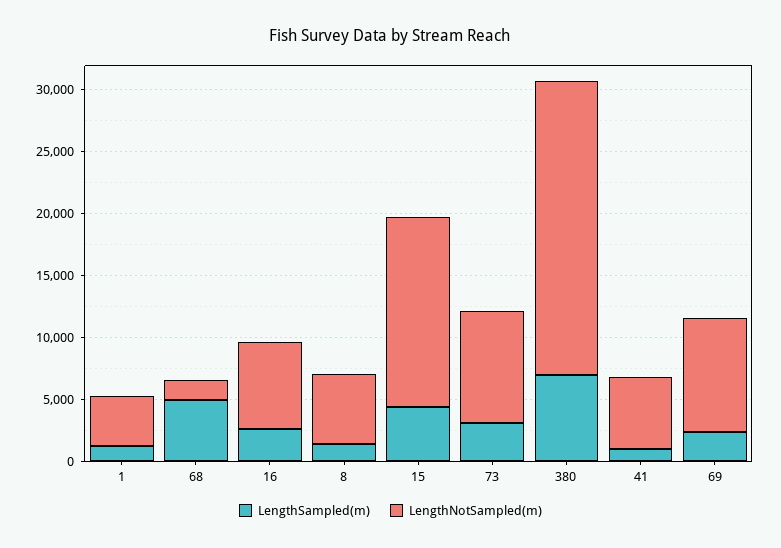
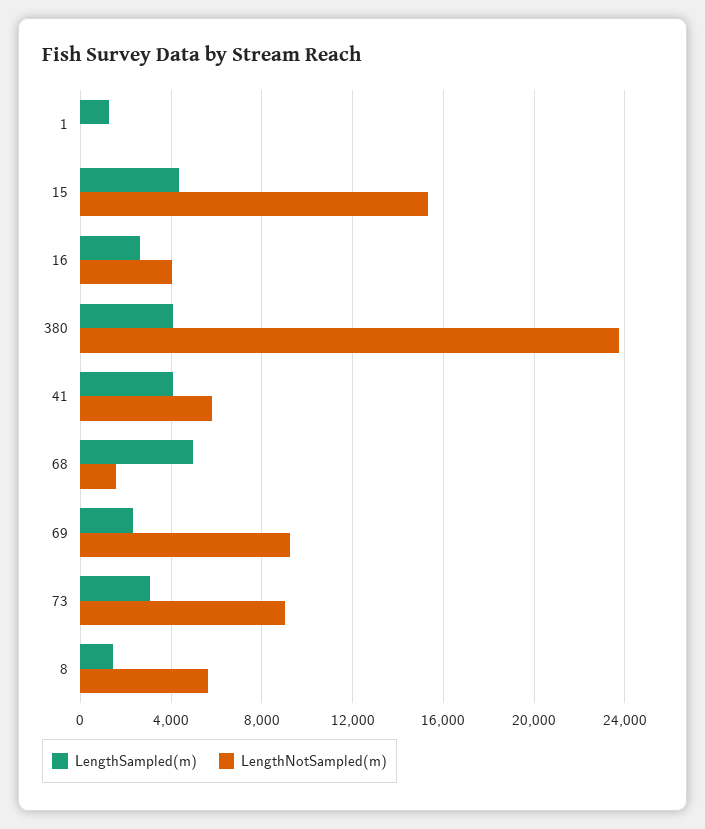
  {
    "LengthSampled(m)": {
      "1": 1500,
      "68": 5000,
      "16": 2500,
      "8": 1500,
      "15": 4500,
      "73": 3000,
-     "380": 7000,
+     "380": 4000,
-     "41": 1000,
+     "41": 4000,
      "69": 2500
    },
    "LengthNotSampled(m)": {
-     "1": 4000,
+     "1": 0,
      "68": 1500,
-     "16": 7000,
+     "16": 4000,
      "8": 5500,
      "15": 15500,
      "73": 9000,
      "380": 23500,
      "41": 6000,
      "69": 9500
    }
  }

